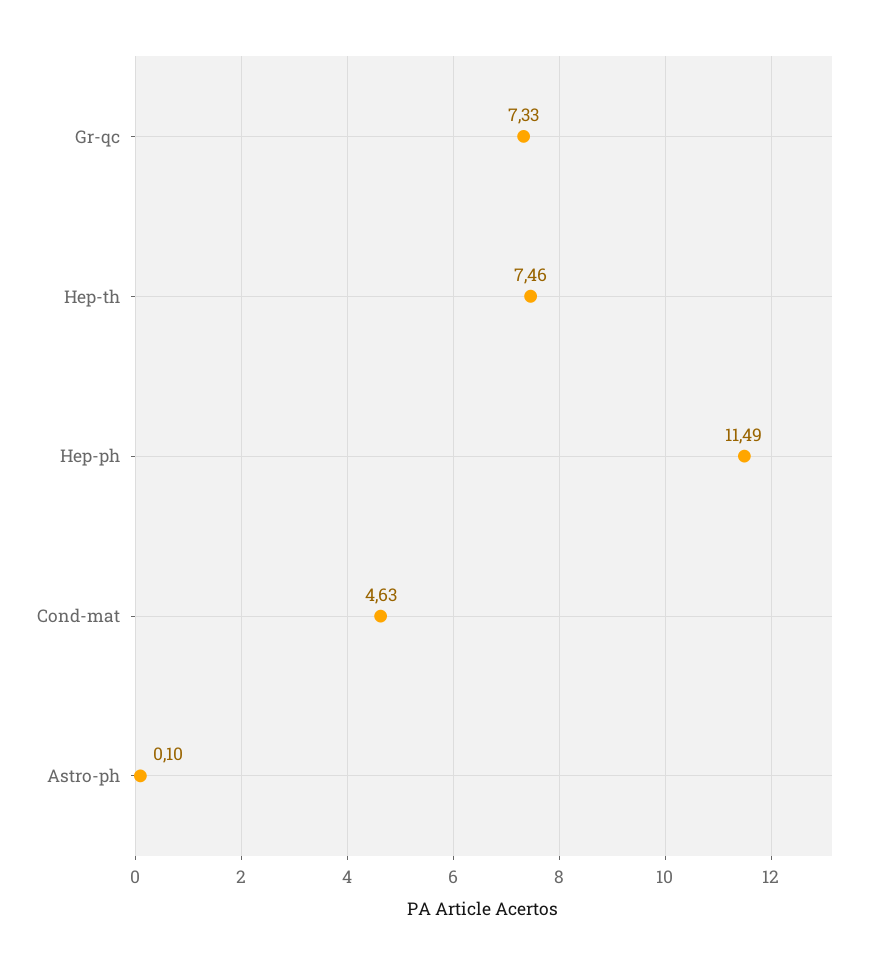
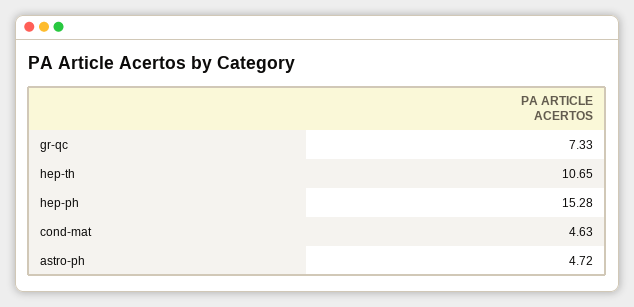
  {
    "Gr-qc": 7.33,
-   "Hep-th": 7.46,
+   "Hep-th": 10.65,
-   "Hep-ph": 11.49,
+   "Hep-ph": 15.28,
    "Cond-mat": 4.63,
-   "Astro-ph": 0.1
+   "Astro-ph": 4.72
  }

